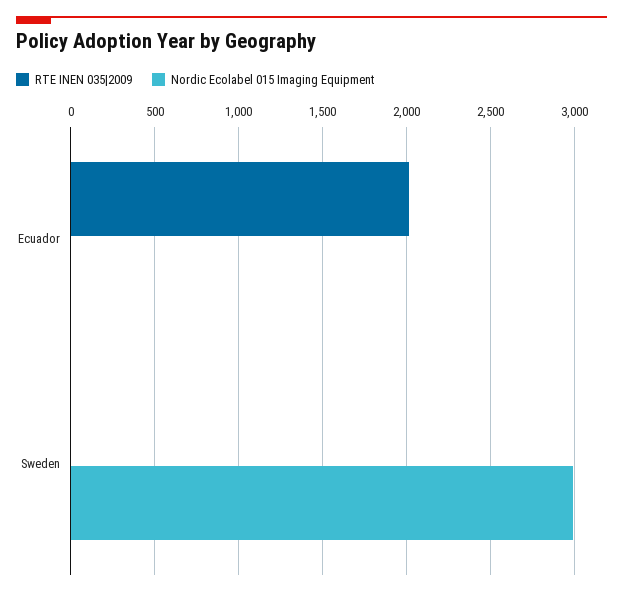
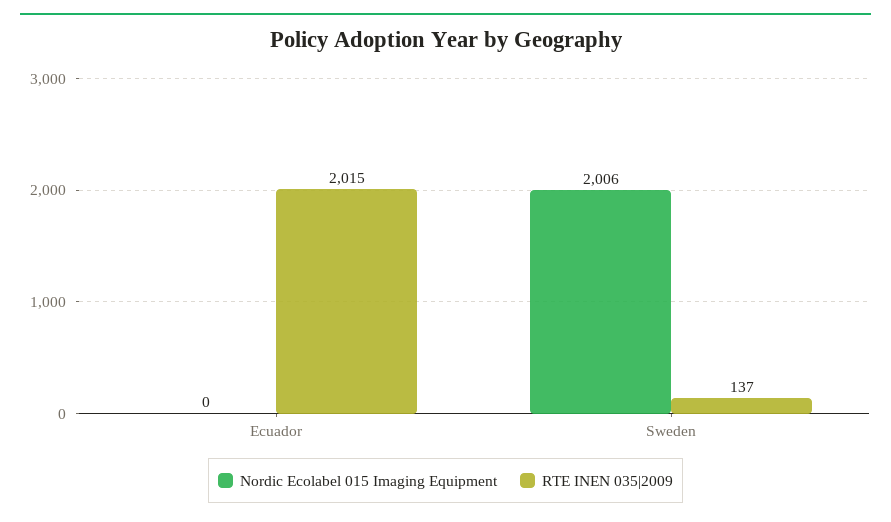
  {
    "RTE INEN 035|2009": {
      "Ecuador": 2015,
-     "Sweden": 0
+     "Sweden": 137
    },
    "Nordic Ecolabel 015 Imaging Equipment": {
      "Ecuador": 0,
-     "Sweden": 3000
+     "Sweden": 2006
    }
  }

